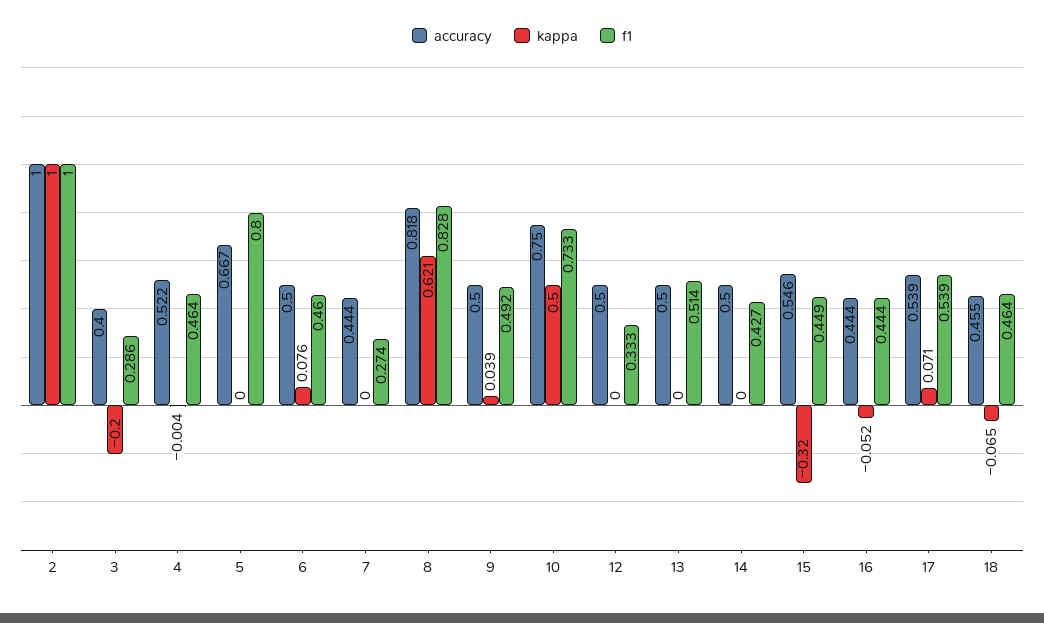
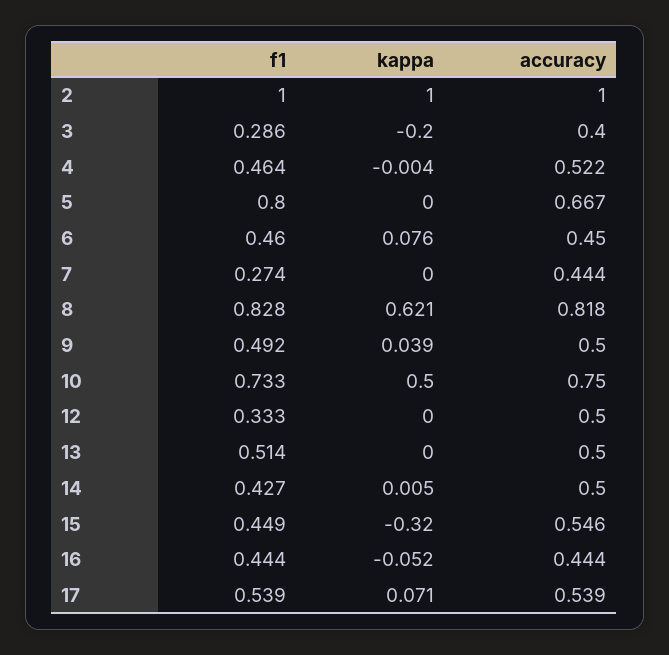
  {
    "accuracy": {
      "2": 1,
      "3": 0.4,
      "4": 0.522,
      "5": 0.667,
-     "6": 0.5,
+     "6": 0.45,
      "7": 0.444,
      "8": 0.818,
      "9": 0.5,
      "10": 0.75,
      "12": 0.5,
      "13": 0.5,
      "14": 0.5,
      "15": 0.546,
      "16": 0.444,
-     "17": 0.539,
+     "17": 0.539
-     "18": 0.455
    },
    "kappa": {
      "2": 1,
      "3": -0.2,
      "4": -0.004,
      "5": 0,
      "6": 0.076,
      "7": 0,
      "8": 0.621,
      "9": 0.039,
      "10": 0.5,
      "12": 0,
      "13": 0,
-     "14": 0,
+     "14": 0.005,
      "15": -0.32,
      "16": -0.052,
-     "17": 0.071,
+     "17": 0.071
-     "18": -0.065
    },
    "f1": {
      "2": 1,
      "3": 0.286,
      "4": 0.464,
      "5": 0.8,
      "6": 0.46,
      "7": 0.274,
      "8": 0.828,
      "9": 0.492,
      "10": 0.733,
      "12": 0.333,
      "13": 0.514,
      "14": 0.427,
      "15": 0.449,
      "16": 0.444,
-     "17": 0.539,
+     "17": 0.539
-     "18": 0.464
    }
  }

